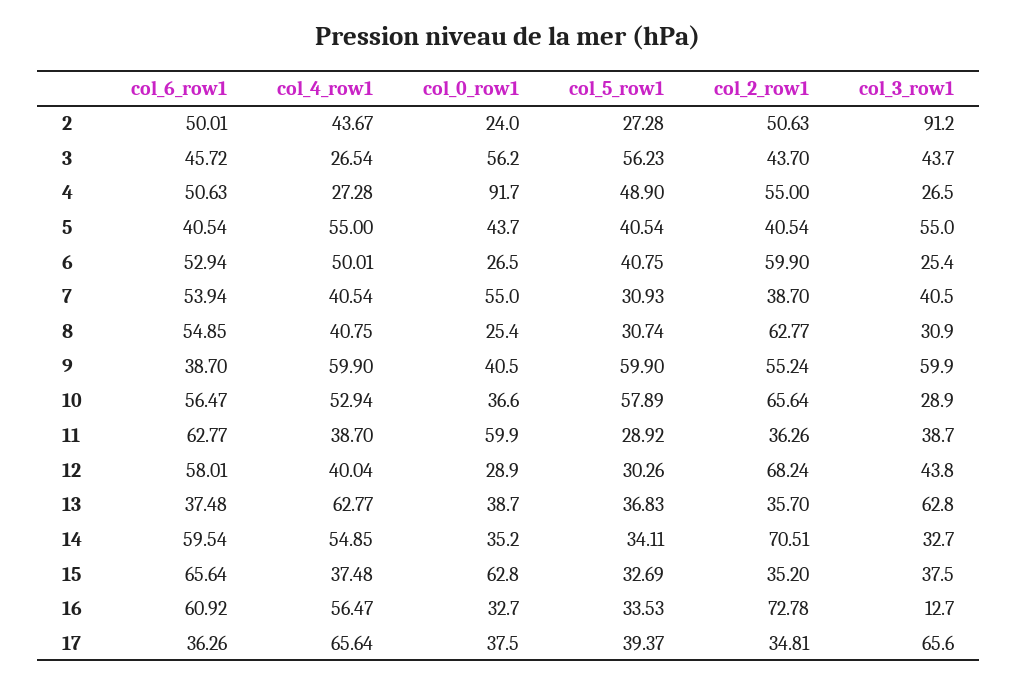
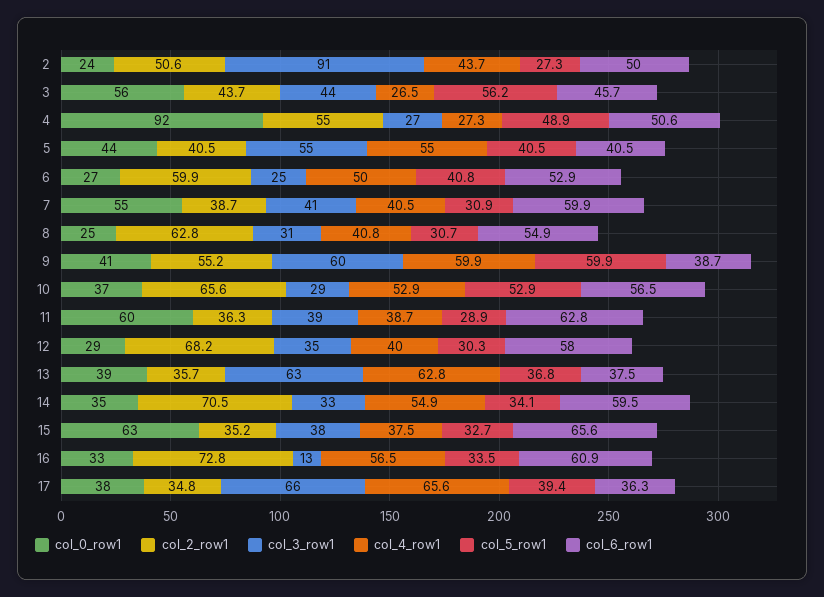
  {
    "col_6_row1": {
      "2": 50.01,
      "3": 45.72,
      "4": 50.63,
      "5": 40.54,
      "6": 52.94,
-     "7": 53.94,
+     "7": 59.9,
      "8": 54.85,
      "9": 38.7,
      "10": 56.47,
      "11": 62.77,
      "12": 58.01,
      "13": 37.48,
      "14": 59.54,
      "15": 65.64,
      "16": 60.92,
      "17": 36.26
    },
    "col_4_row1": {
      "2": 43.67,
      "3": 26.54,
      "4": 27.28,
      "5": 55,
      "6": 50.01,
      "7": 40.54,
      "8": 40.75,
      "9": 59.9,
      "10": 52.94,
      "11": 38.7,
      "12": 40.04,
      "13": 62.77,
      "14": 54.85,
      "15": 37.48,
      "16": 56.47,
      "17": 65.64
    },
    "col_0_row1": {
      "2": 24,
      "3": 56.2,
      "4": 91.7,
      "5": 43.7,
      "6": 26.5,
      "7": 55,
      "8": 25.4,
      "9": 40.5,
      "10": 36.6,
      "11": 59.9,
      "12": 28.9,
      "13": 38.7,
      "14": 35.2,
      "15": 62.8,
      "16": 32.7,
      "17": 37.5
    },
    "col_5_row1": {
      "2": 27.28,
      "3": 56.23,
      "4": 48.9,
      "5": 40.54,
      "6": 40.75,
      "7": 30.93,
      "8": 30.74,
      "9": 59.9,
-     "10": 57.89,
+     "10": 52.9,
      "11": 28.92,
      "12": 30.26,
      "13": 36.83,
      "14": 34.11,
      "15": 32.69,
      "16": 33.53,
      "17": 39.37
    },
    "col_2_row1": {
      "2": 50.63,
      "3": 43.7,
      "4": 55,
      "5": 40.54,
      "6": 59.9,
      "7": 38.7,
      "8": 62.77,
      "9": 55.24,
      "10": 65.64,
      "11": 36.26,
      "12": 68.24,
      "13": 35.7,
      "14": 70.51,
      "15": 35.2,
      "16": 72.78,
      "17": 34.81
    },
    "col_3_row1": {
      "2": 91.2,
      "3": 43.7,
      "4": 26.5,
      "5": 55,
      "6": 25.4,
      "7": 40.5,
      "8": 30.9,
      "9": 59.9,
      "10": 28.9,
      "11": 38.7,
-     "12": 43.8,
+     "12": 35,
      "13": 62.8,
      "14": 32.7,
      "15": 37.5,
      "16": 12.7,
      "17": 65.6
    }
  }

